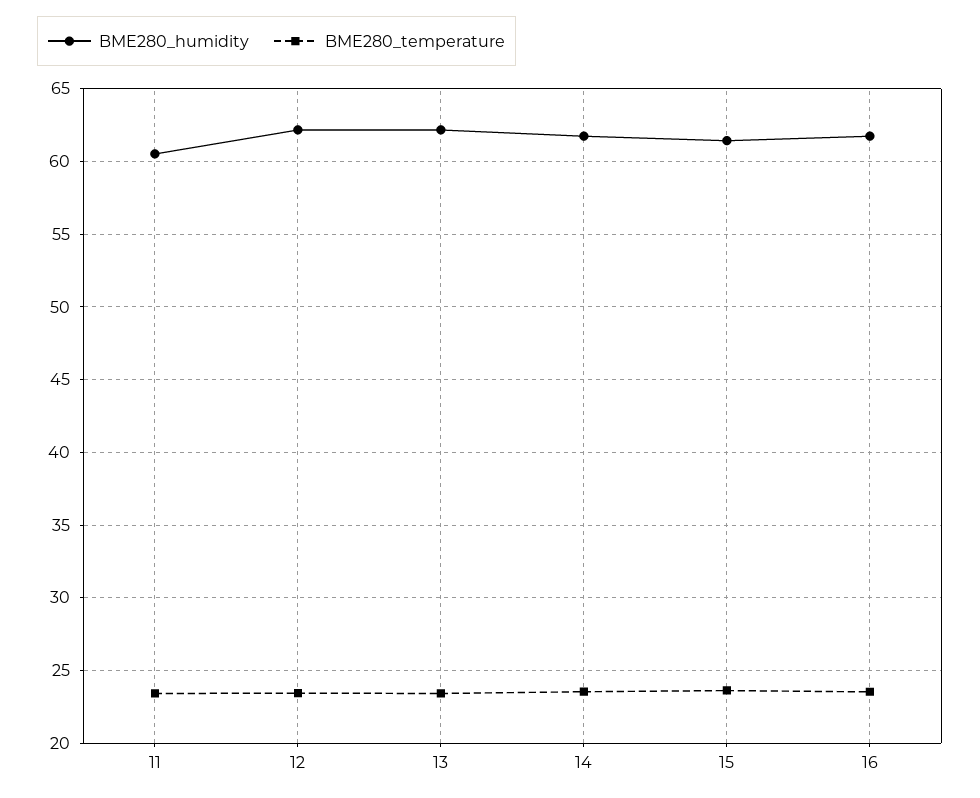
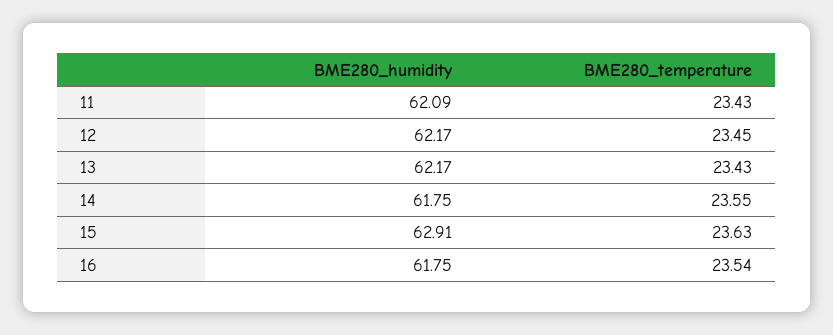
  {
    "BME280_humidity": {
-     "11": 60.5,
+     "11": 62.09,
      "12": 62.17,
      "13": 62.17,
      "14": 61.75,
-     "15": 61.5,
+     "15": 62.91,
      "16": 61.75
    },
    "BME280_temperature": {
      "11": 23.43,
      "12": 23.45,
      "13": 23.43,
      "14": 23.55,
      "15": 23.63,
      "16": 23.54
    }
  }

